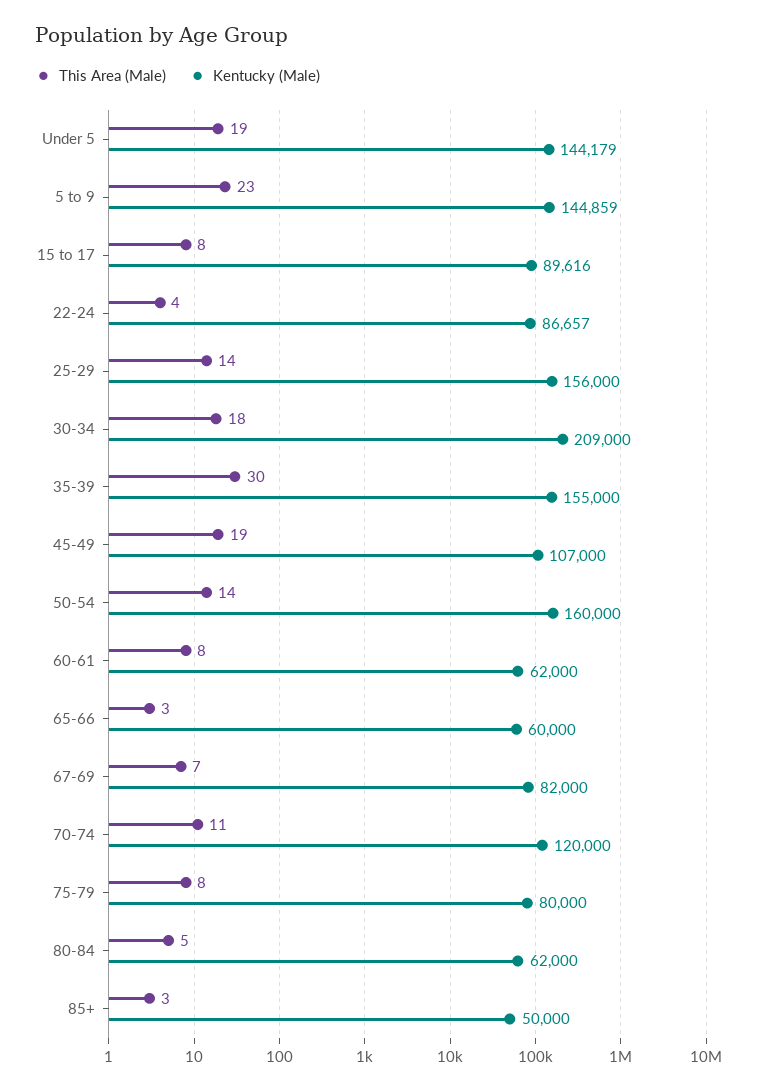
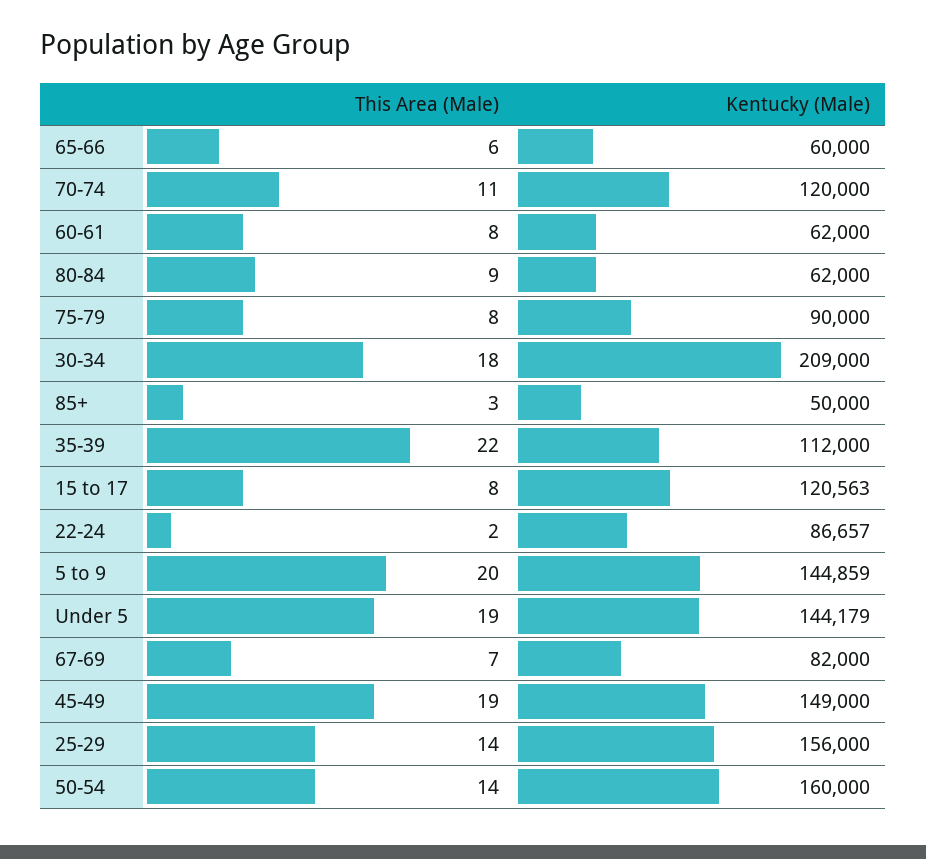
  {
    "This Area (Male)": {
      "Under 5": 19,
-     "5 to 9": 23,
+     "5 to 9": 20,
      "15 to 17": 8,
-     "22-24": 4,
+     "22-24": 2,
      "25-29": 14,
      "30-34": 18,
-     "35-39": 30,
+     "35-39": 22,
      "45-49": 19,
      "50-54": 14,
      "60-61": 8,
-     "65-66": 3,
+     "65-66": 6,
      "67-69": 7,
      "70-74": 11,
      "75-79": 8,
-     "80-84": 5,
+     "80-84": 9,
      "85+": 3
    },
    "Kentucky (Male)": {
      "Under 5": 144179,
      "5 to 9": 144859,
-     "15 to 17": 89616,
+     "15 to 17": 120563,
      "22-24": 86657,
      "25-29": 156000,
      "30-34": 209000,
-     "35-39": 155000,
+     "35-39": 112000,
-     "45-49": 107000,
+     "45-49": 149000,
      "50-54": 160000,
      "60-61": 62000,
      "65-66": 60000,
      "67-69": 82000,
      "70-74": 120000,
-     "75-79": 80000,
+     "75-79": 90000,
      "80-84": 62000,
      "85+": 50000
    }
  }

